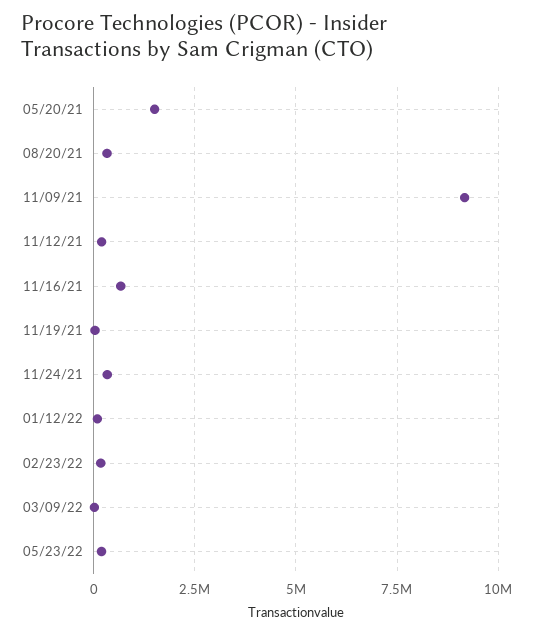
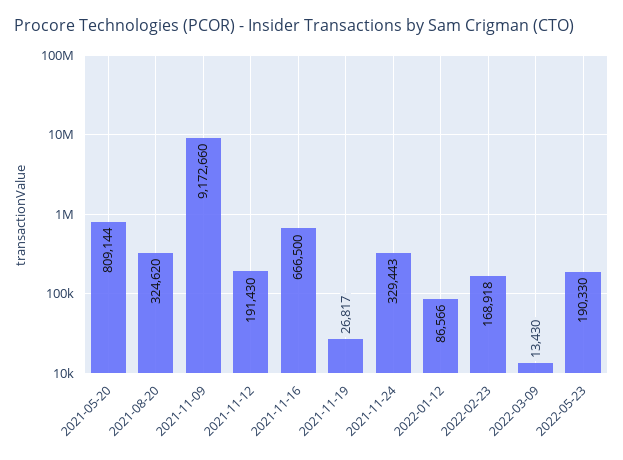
  {
-   "05/20/21": 1500000,
+   "05/20/21": 809144,
    "08/20/21": 324620,
    "11/09/21": 9172660,
    "11/12/21": 191430,
    "11/16/21": 666500,
    "11/19/21": 26817,
    "11/24/21": 329443,
    "01/12/22": 86566,
    "02/23/22": 168918,
    "03/09/22": 13430,
    "05/23/22": 190330
  }

